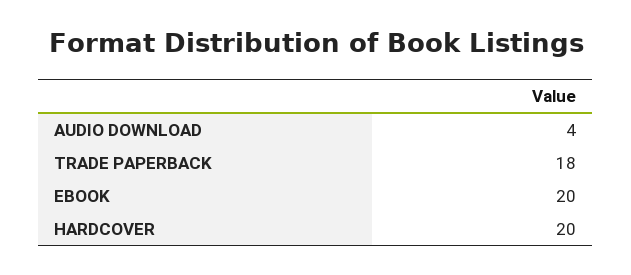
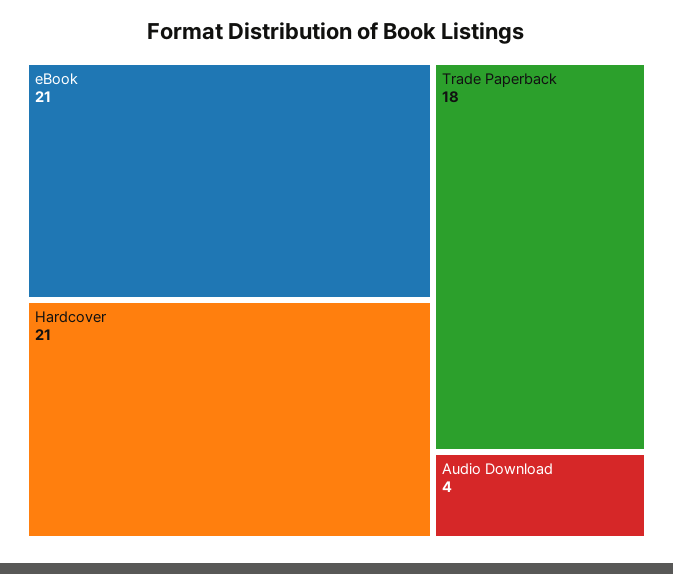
  {
    "AUDIO DOWNLOAD": 4,
    "TRADE PAPERBACK": 18,
-   "EBOOK": 20,
+   "EBOOK": 21,
-   "HARDCOVER": 20
+   "HARDCOVER": 21
  }

